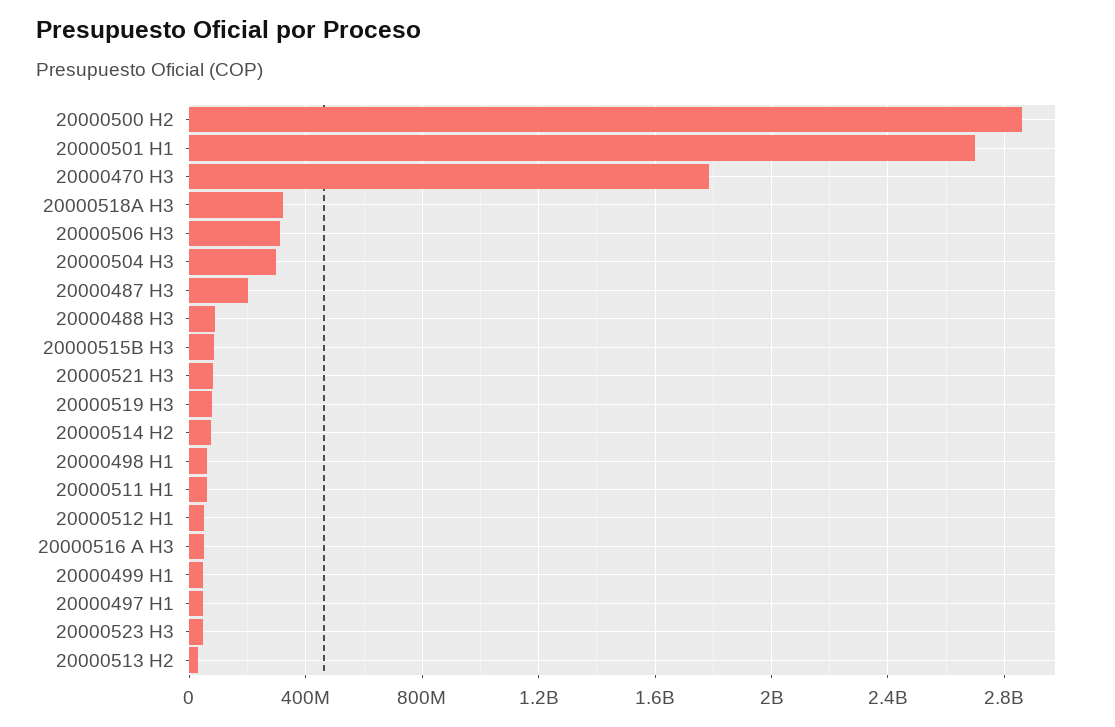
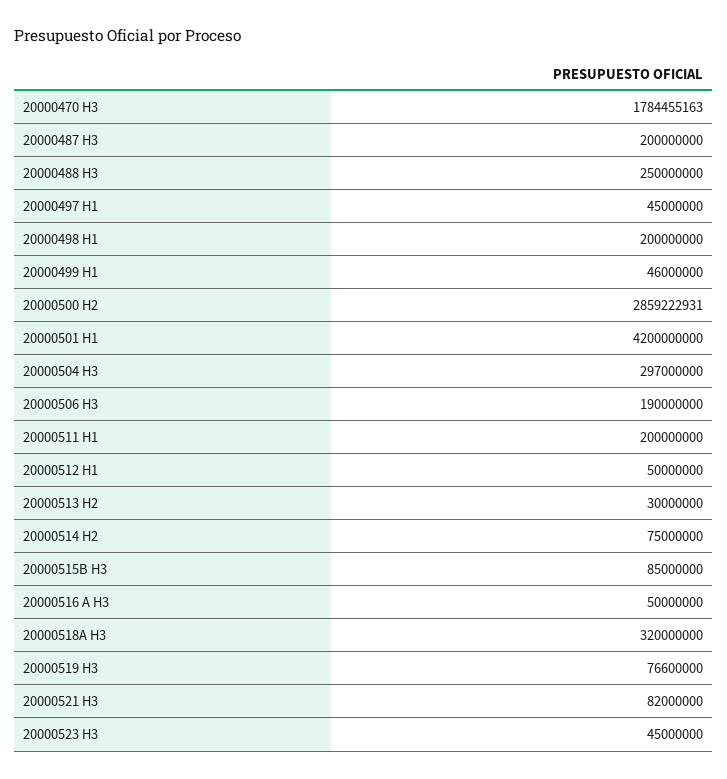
  {
    "20000500 H2": 2859222931,
-   "20000501 H1": 2700000000,
+   "20000501 H1": 4200000000,
    "20000470 H3": 1784455163,
    "20000518A H3": 320000000,
-   "20000506 H3": 300000000,
+   "20000506 H3": 190000000,
    "20000504 H3": 297000000,
    "20000487 H3": 200000000,
-   "20000488 H3": 100000000,
+   "20000488 H3": 250000000,
    "20000515B H3": 85000000,
    "20000521 H3": 82000000,
    "20000519 H3": 76600000,
    "20000514 H2": 75000000,
-   "20000498 H1": 50000000,
+   "20000498 H1": 200000000,
-   "20000511 H1": 50000000,
+   "20000511 H1": 200000000,
    "20000512 H1": 50000000,
    "20000516 A H3": 50000000,
    "20000499 H1": 46000000,
    "20000497 H1": 45000000,
    "20000523 H3": 45000000,
    "20000513 H2": 30000000
  }

